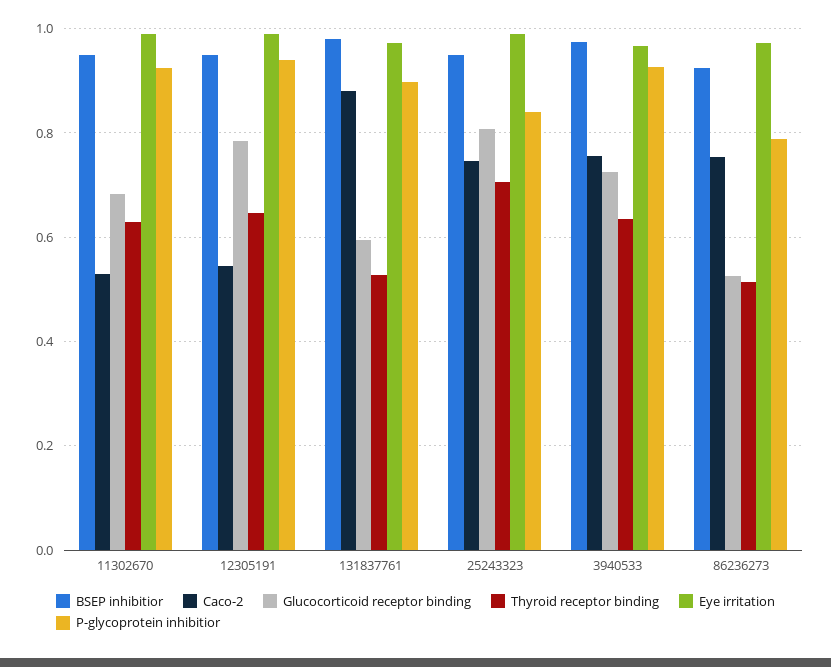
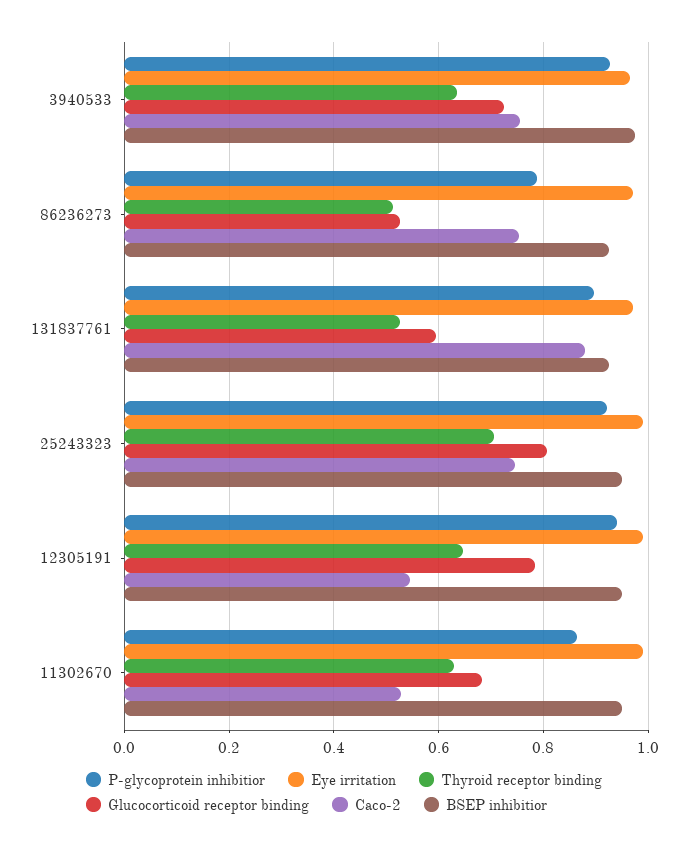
  {
    "BSEP inhibitior": {
      "11302670": 0.96,
      "12305191": 0.96,
-     "131837761": 0.98,
+     "131837761": 0.92,
      "25243323": 0.96,
      "3940533": 0.98,
      "86236273": 0.92
    },
    "Caco-2": {
      "11302670": 0.52,
      "12305191": 0.54,
      "131837761": 0.88,
      "25243323": 0.74,
      "3940533": 0.76,
      "86236273": 0.76
    },
    "Glucocorticoid receptor binding": {
      "11302670": 0.68,
      "12305191": 0.78,
      "131837761": 0.6,
      "25243323": 0.8,
      "3940533": 0.72,
      "86236273": 0.52
    },
    "Thyroid receptor binding": {
      "11302670": 0.62,
      "12305191": 0.64,
      "131837761": 0.52,
      "25243323": 0.7,
      "3940533": 0.64,
      "86236273": 0.52
    },
    "Eye irritation": {
      "11302670": 0.98,
      "12305191": 0.98,
      "131837761": 0.98,
      "25243323": 1,
      "3940533": 0.96,
      "86236273": 0.98
    },
    "P-glycoprotein inhibitior": {
-     "11302670": 0.92,
+     "11302670": 0.86,
      "12305191": 0.94,
      "131837761": 0.9,
-     "25243323": 0.84,
+     "25243323": 0.92,
      "3940533": 0.92,
      "86236273": 0.78
    }
  }

